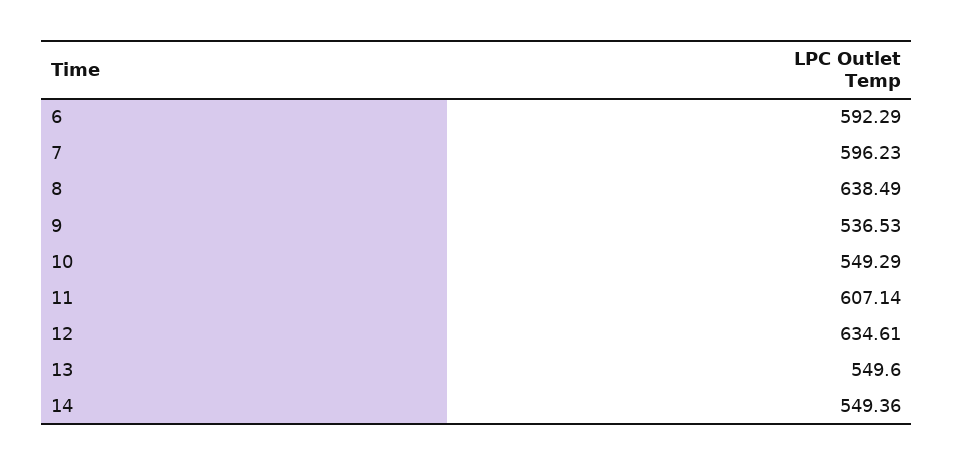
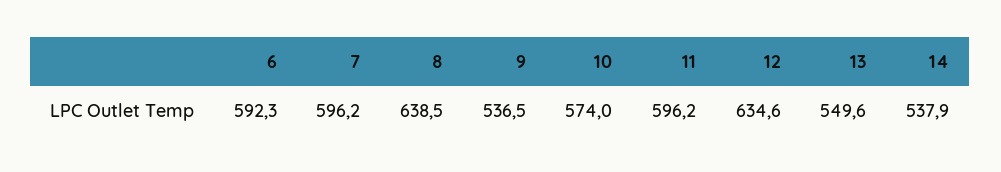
  {
    "6": 592.29,
    "7": 596.23,
    "8": 638.49,
    "9": 536.53,
-   "10": 549.29,
+   "10": 574,
-   "11": 607.14,
+   "11": 596.2,
    "12": 634.61,
    "13": 549.6,
-   "14": 549.36
+   "14": 537.9
  }

